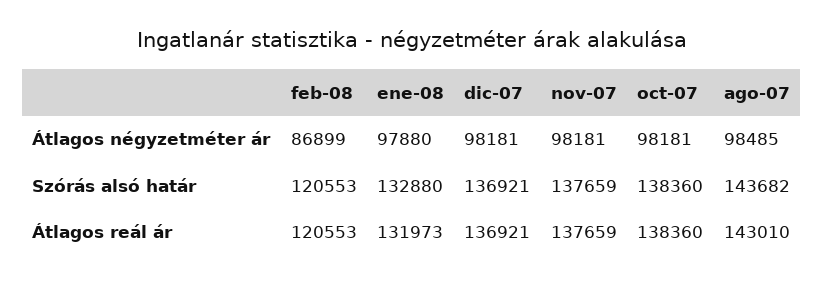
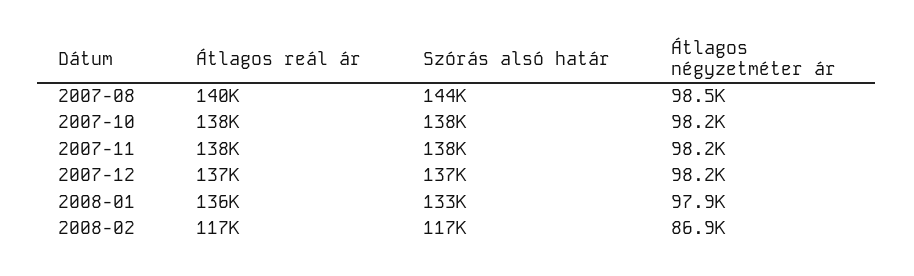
  {
    "feb-08": {
      "Átlagos négyzetméter ár": 86899,
-     "Szórás alsó határ": 120553,
+     "Szórás alsó határ": 117000,
-     "Átlagos reál ár": 120553
+     "Átlagos reál ár": 117000
    },
    "ene-08": {
      "Átlagos négyzetméter ár": 97880,
      "Szórás alsó határ": 132880,
-     "Átlagos reál ár": 131973
+     "Átlagos reál ár": 136000
    },
    "dic-07": {
      "Átlagos négyzetméter ár": 98181,
      "Szórás alsó határ": 136921,
      "Átlagos reál ár": 136921
    },
    "nov-07": {
      "Átlagos négyzetméter ár": 98181,
      "Szórás alsó határ": 137659,
      "Átlagos reál ár": 137659
    },
    "oct-07": {
      "Átlagos négyzetméter ár": 98181,
      "Szórás alsó határ": 138360,
      "Átlagos reál ár": 138360
    },
    "ago-07": {
      "Átlagos négyzetméter ár": 98485,
      "Szórás alsó határ": 143682,
-     "Átlagos reál ár": 143010
+     "Átlagos reál ár": 140000
    }
  }

